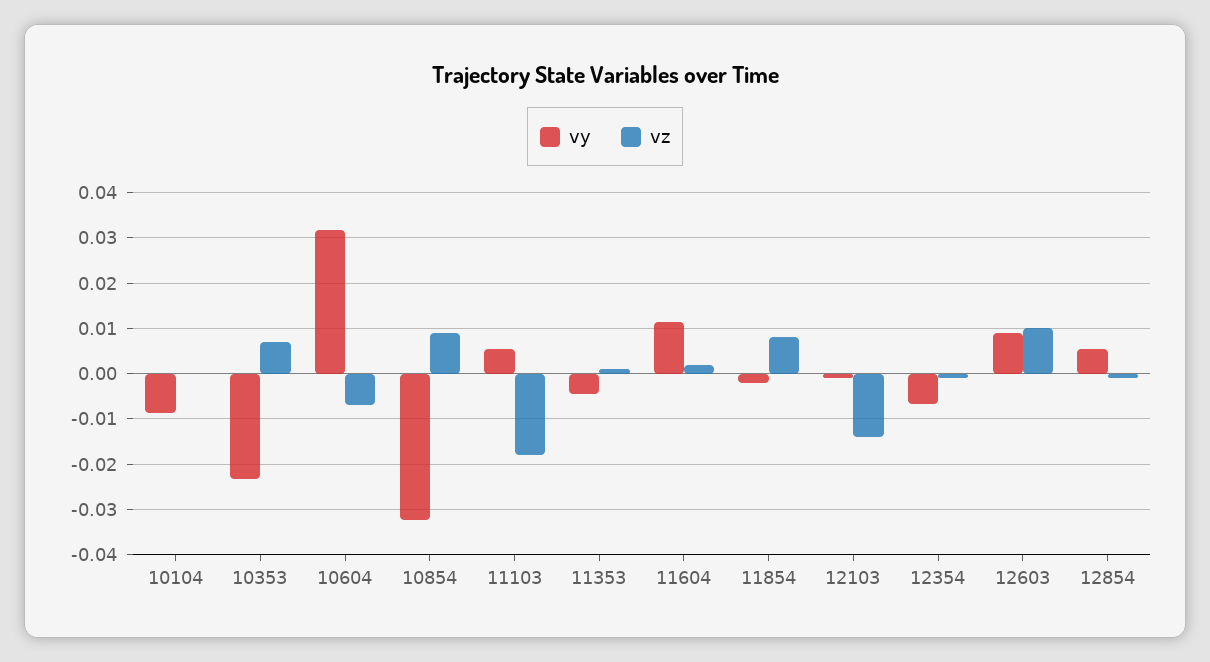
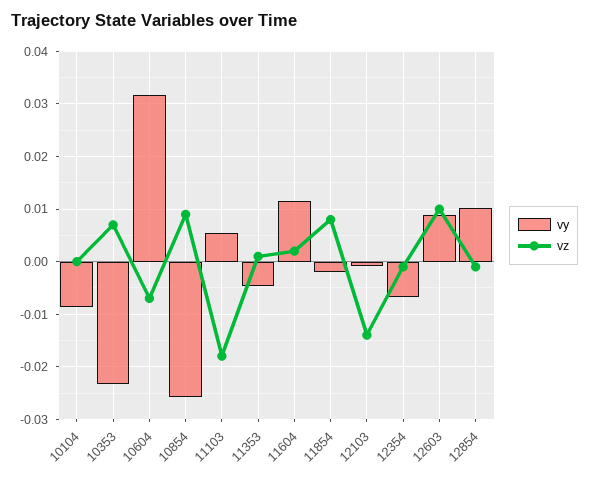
  {
    "vy": {
      "10104": -0.008,
      "10353": -0.024,
      "10604": 0.032,
-     "10854": -0.032,
+     "10854": -0.026,
      "11103": 0.006,
      "11353": -0.004,
      "11604": 0.012,
      "11854": -0.002,
      "12103": 0,
      "12354": -0.006,
      "12603": 0.008,
-     "12854": 0.006
+     "12854": 0.01
    },
    "vz": {
      "10104": 0,
      "10353": 0.008,
      "10604": -0.008,
      "10854": 0.01,
      "11103": -0.018,
      "11353": 0.002,
      "11604": 0.002,
      "11854": 0.008,
      "12103": -0.014,
      "12354": -0.002,
      "12603": 0.01,
      "12854": -0.002
    }
  }

